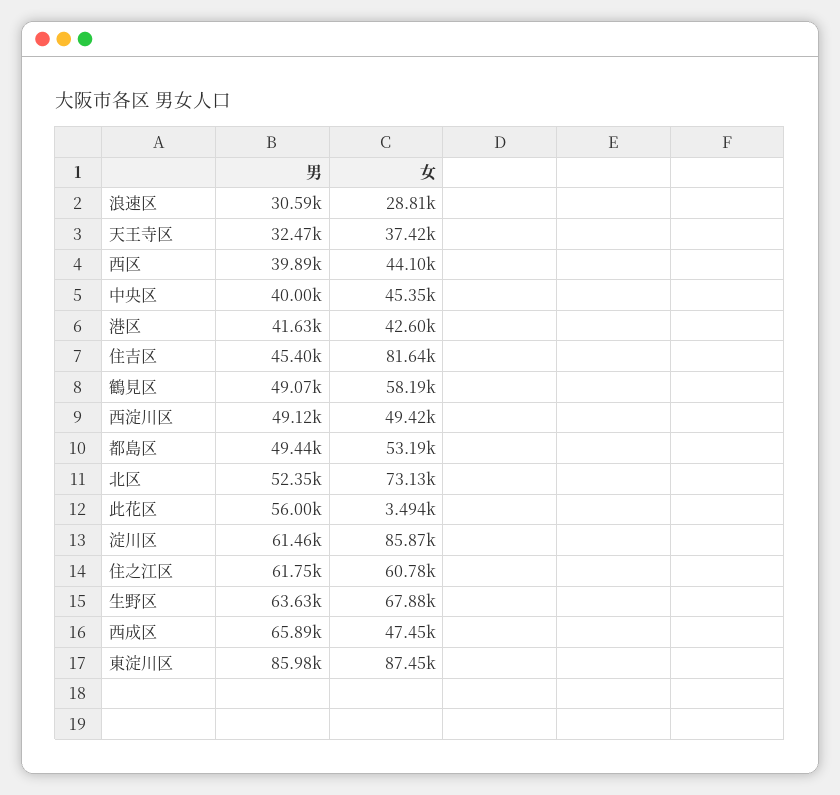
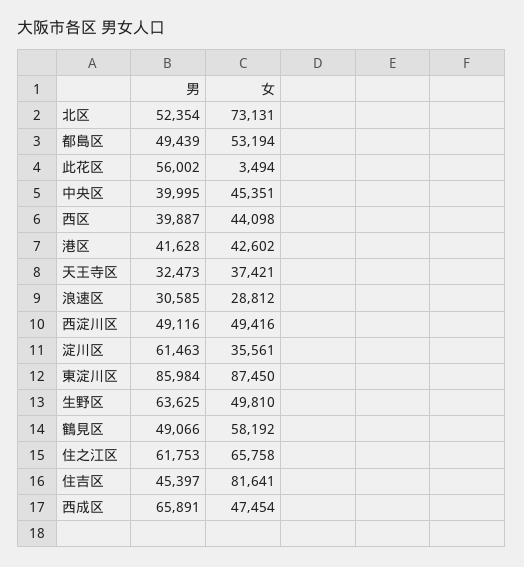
  {
    "男": {
      "浪速区": 30585,
      "天王寺区": 32473,
      "西区": 39887,
      "中央区": 39995,
      "港区": 41628,
      "住吉区": 45397,
      "鶴見区": 49066,
      "西淀川区": 49116,
      "都島区": 49439,
      "北区": 52354,
      "此花区": 56002,
      "淀川区": 61463,
      "住之江区": 61753,
      "生野区": 63625,
      "西成区": 65891,
      "東淀川区": 85984
    },
    "女": {
      "浪速区": 28812,
      "天王寺区": 37421,
      "西区": 44098,
      "中央区": 45351,
      "港区": 42602,
      "住吉区": 81641,
      "鶴見区": 58192,
      "西淀川区": 49416,
      "都島区": 53194,
      "北区": 73131,
      "此花区": 3494,
-     "淀川区": 85870,
+     "淀川区": 35561,
-     "住之江区": 60780,
+     "住之江区": 65758,
-     "生野区": 67880,
+     "生野区": 49810,
      "西成区": 47454,
      "東淀川区": 87450
    }
  }

